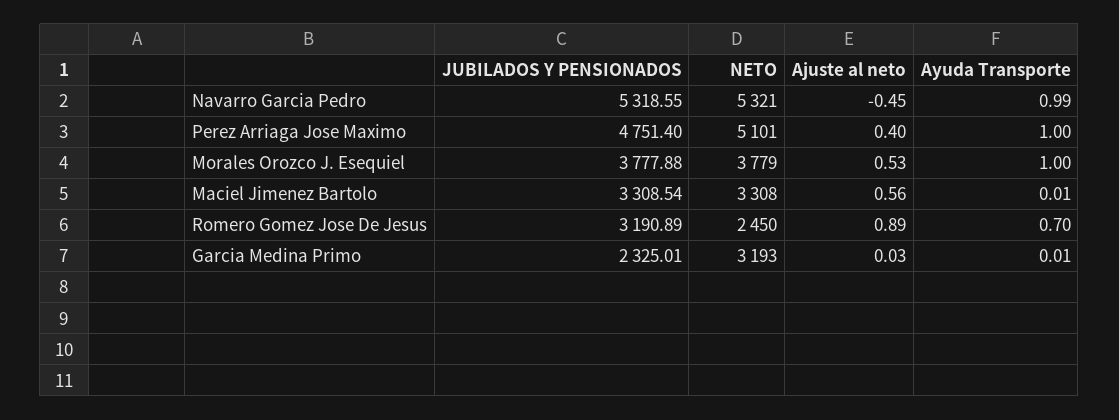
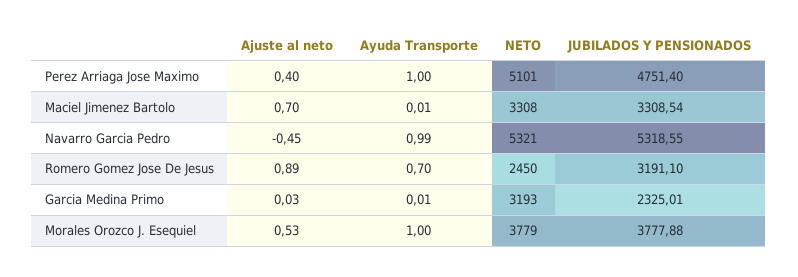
  {
    "JUBILADOS Y PENSIONADOS": {
      "Navarro Garcia Pedro": 5318.55,
      "Perez Arriaga Jose Maximo": 4751.4,
      "Morales Orozco J. Esequiel": 3777.88,
      "Maciel Jimenez Bartolo": 3308.54,
-     "Romero Gomez Jose De Jesus": 3190.89,
+     "Romero Gomez Jose De Jesus": 3191.1,
      "Garcia Medina Primo": 2325.01
    },
    "NETO": {
      "Navarro Garcia Pedro": 5321,
      "Perez Arriaga Jose Maximo": 5101,
      "Morales Orozco J. Esequiel": 3779,
      "Maciel Jimenez Bartolo": 3308,
      "Romero Gomez Jose De Jesus": 2450,
      "Garcia Medina Primo": 3193
    },
    "Ajuste al neto": {
      "Navarro Garcia Pedro": -0.45,
      "Perez Arriaga Jose Maximo": 0.4,
      "Morales Orozco J. Esequiel": 0.53,
-     "Maciel Jimenez Bartolo": 0.56,
+     "Maciel Jimenez Bartolo": 0.7,
      "Romero Gomez Jose De Jesus": 0.89,
      "Garcia Medina Primo": 0.03
    },
    "Ayuda Transporte": {
      "Navarro Garcia Pedro": 0.99,
      "Perez Arriaga Jose Maximo": 1,
      "Morales Orozco J. Esequiel": 1,
      "Maciel Jimenez Bartolo": 0.01,
      "Romero Gomez Jose De Jesus": 0.7,
      "Garcia Medina Primo": 0.01
    }
  }

